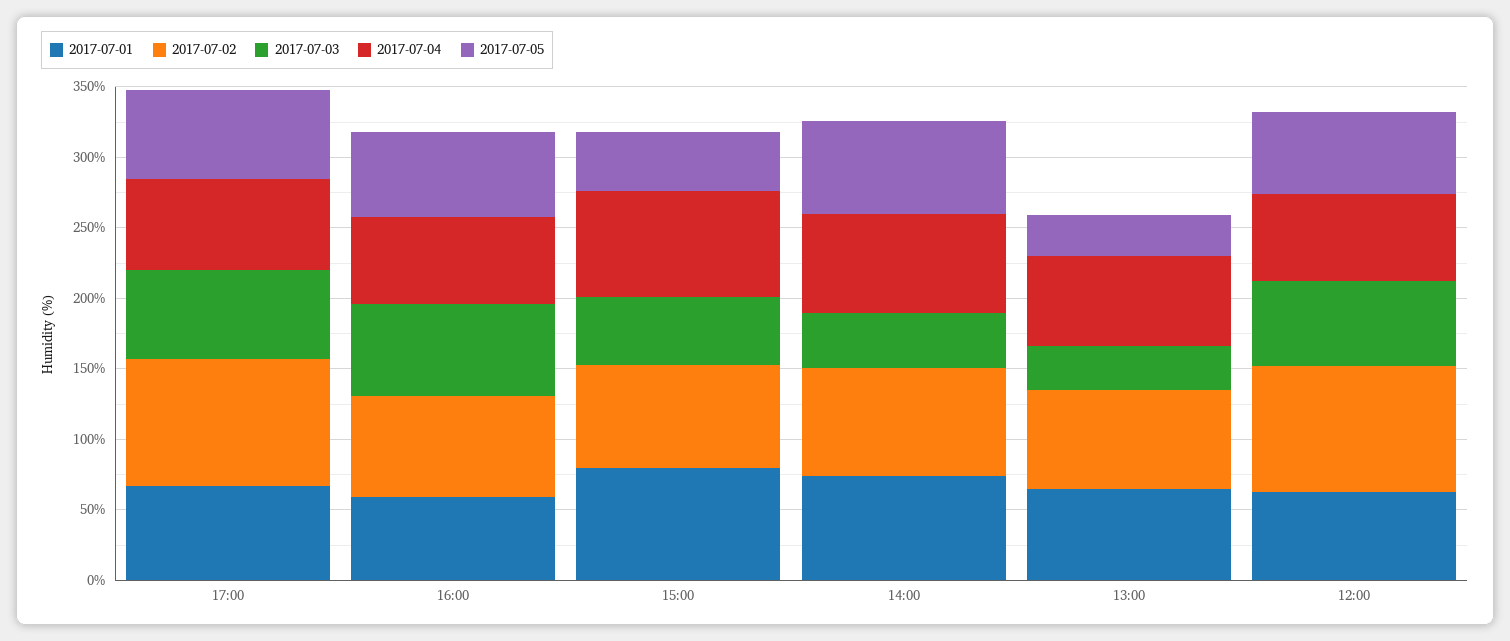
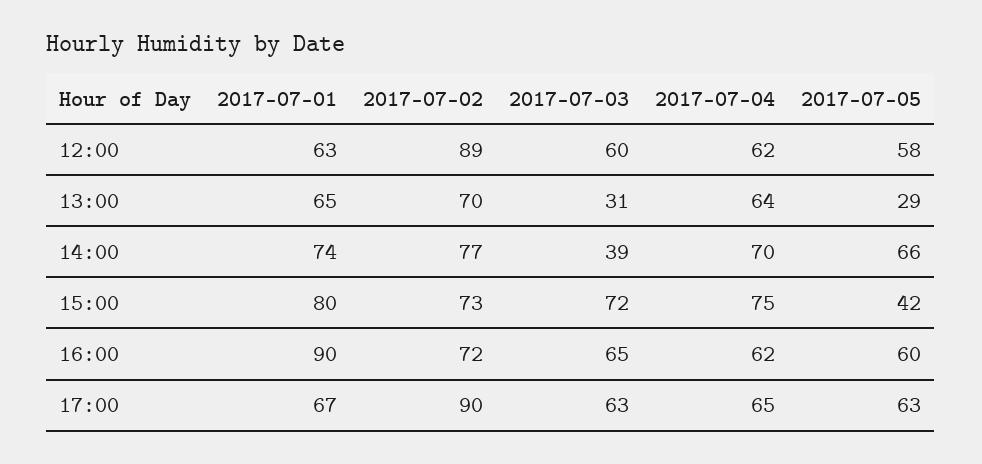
  {
    "2017-07-01": {
      "17:00": 67,
-     "16:00": 60,
+     "16:00": 90,
      "15:00": 80,
      "14:00": 74,
      "13:00": 65,
      "12:00": 63
    },
    "2017-07-02": {
      "17:00": 90,
      "16:00": 72,
      "15:00": 73,
      "14:00": 77,
      "13:00": 70,
      "12:00": 89
    },
    "2017-07-03": {
      "17:00": 63,
      "16:00": 65,
-     "15:00": 50,
+     "15:00": 72,
      "14:00": 39,
      "13:00": 31,
      "12:00": 60
    },
    "2017-07-04": {
      "17:00": 65,
      "16:00": 62,
      "15:00": 75,
      "14:00": 70,
      "13:00": 64,
      "12:00": 62
    },
    "2017-07-05": {
      "17:00": 63,
      "16:00": 60,
      "15:00": 42,
      "14:00": 66,
      "13:00": 29,
      "12:00": 58
    }
  }

